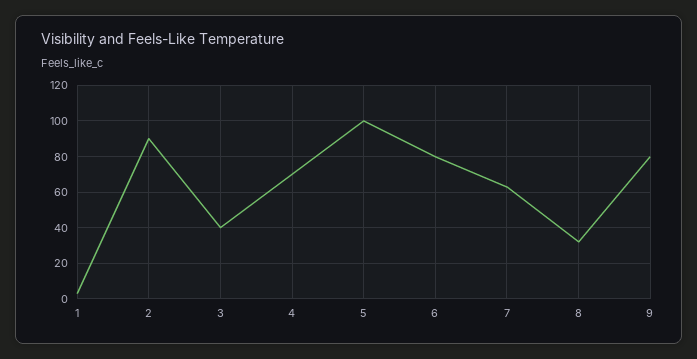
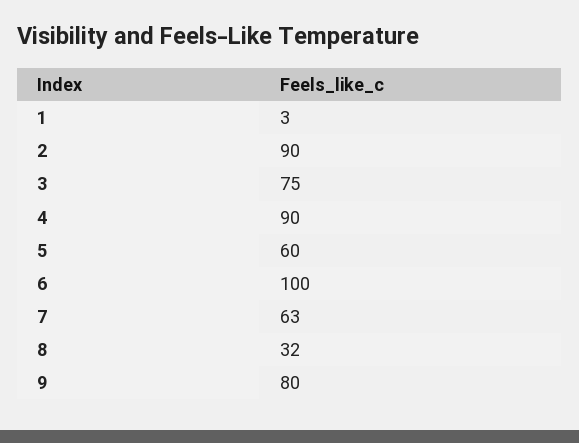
  {
    "1": 3,
    "2": 90,
-   "3": 40,
+   "3": 75,
-   "4": 70,
+   "4": 90,
-   "5": 100,
+   "5": 60,
-   "6": 80,
+   "6": 100,
    "7": 63,
    "8": 32,
    "9": 80
  }

